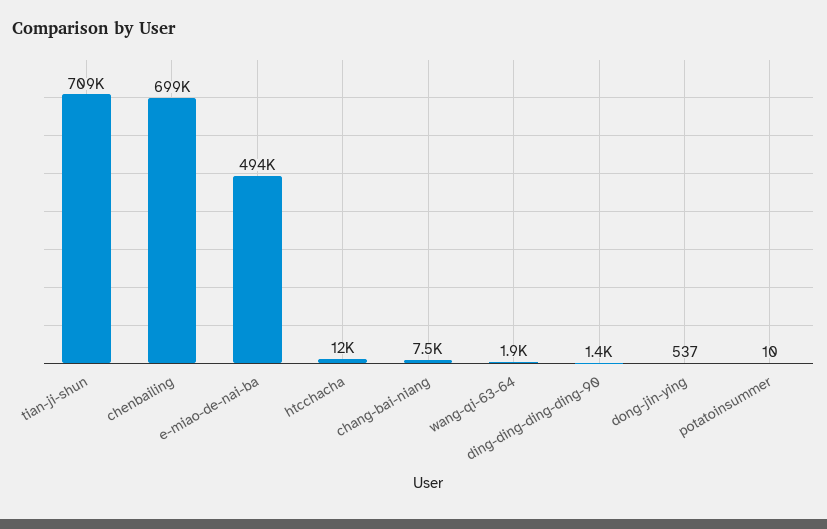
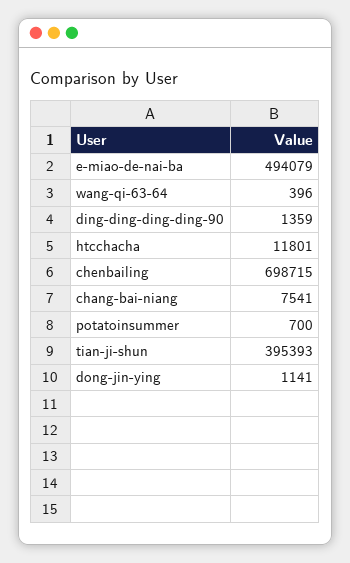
  {
-   "tian-ji-shun": 709000,
+   "tian-ji-shun": 395393,
    "chenbailing": 698715,
    "e-miao-de-nai-ba": 494079,
    "htcchacha": 11801,
    "chang-bai-niang": 7541,
-   "wang-qi-63-64": 1900,
+   "wang-qi-63-64": 396,
    "ding-ding-ding-ding-90": 1359,
-   "dong-jin-ying": 537,
+   "dong-jin-ying": 1141,
-   "potatoinsummer": 10
+   "potatoinsummer": 700
  }

